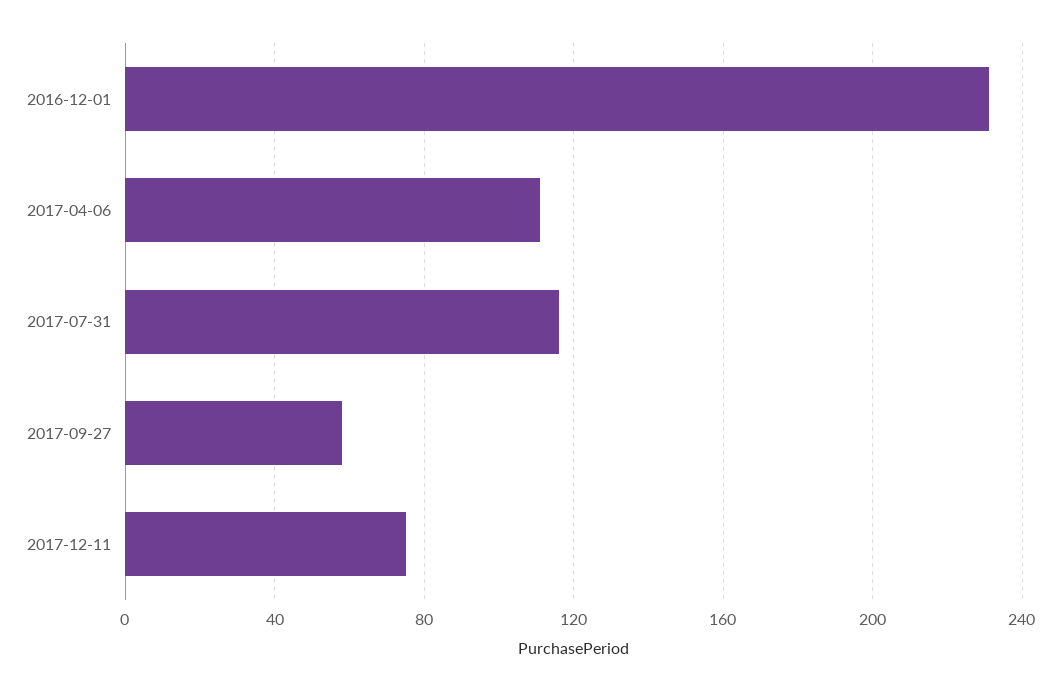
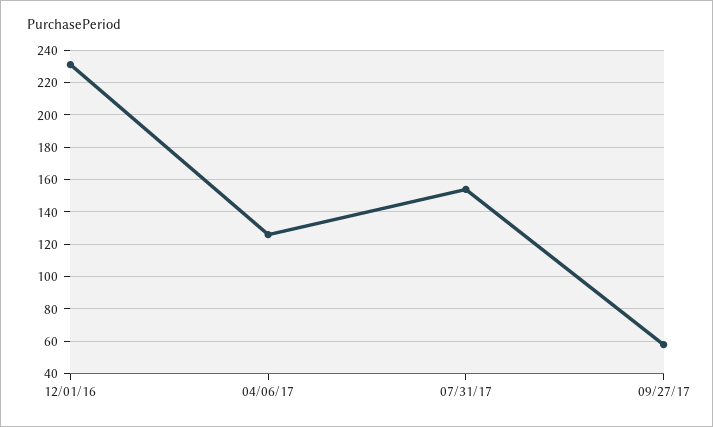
  {
    "2016-12-01": 230,
-   "2017-04-06": 110,
+   "2017-04-06": 125,
-   "2017-07-31": 115,
+   "2017-07-31": 155,
-   "2017-09-27": 60,
+   "2017-09-27": 60
-   "2017-12-11": 75
  }

